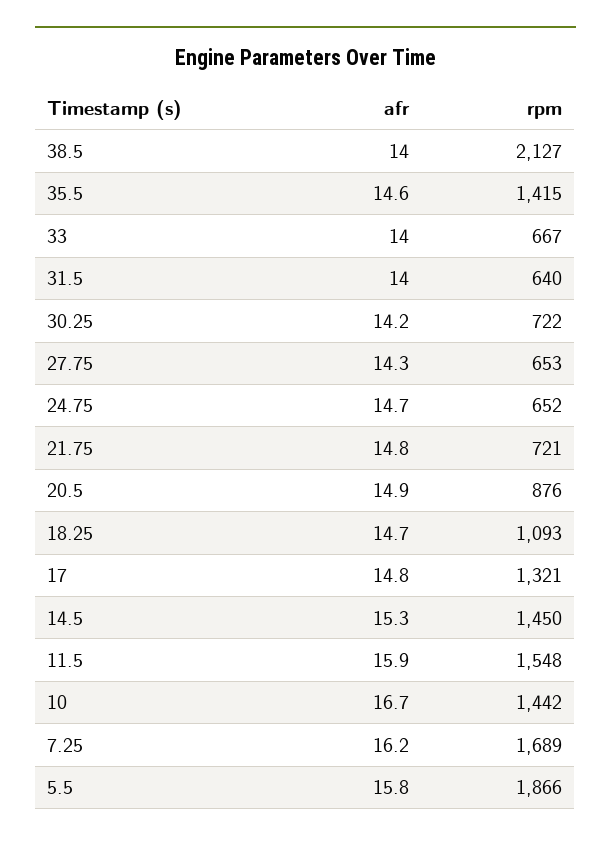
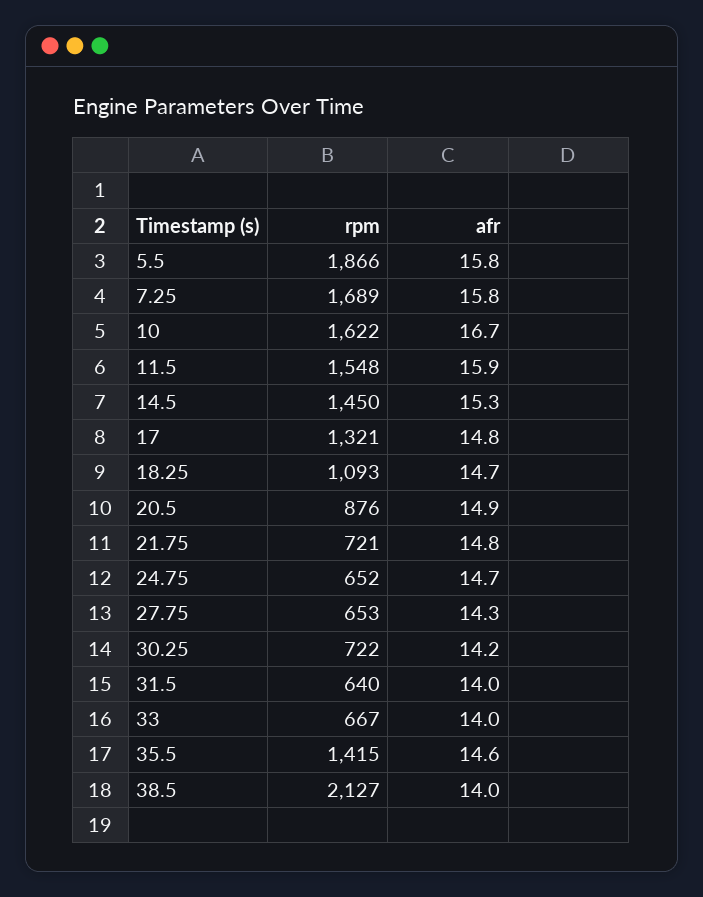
  {
    "afr": {
      "38.5": 14,
      "35.5": 14.6,
      "33": 14,
      "31.5": 14,
      "30.25": 14.2,
      "27.75": 14.3,
      "24.75": 14.7,
      "21.75": 14.8,
      "20.5": 14.9,
      "18.25": 14.7,
      "17": 14.8,
      "14.5": 15.3,
      "11.5": 15.9,
      "10": 16.7,
-     "7.25": 16.2,
+     "7.25": 15.8,
      "5.5": 15.8
    },
    "rpm": {
      "38.5": 2127,
      "35.5": 1415,
      "33": 667,
      "31.5": 640,
      "30.25": 722,
      "27.75": 653,
      "24.75": 652,
      "21.75": 721,
      "20.5": 876,
      "18.25": 1093,
      "17": 1321,
      "14.5": 1450,
      "11.5": 1548,
-     "10": 1442,
+     "10": 1622,
      "7.25": 1689,
      "5.5": 1866
    }
  }

